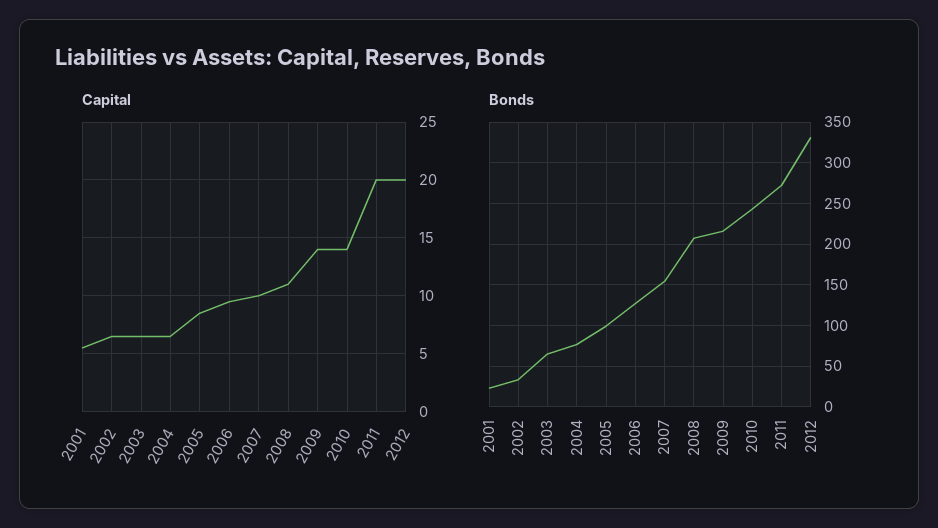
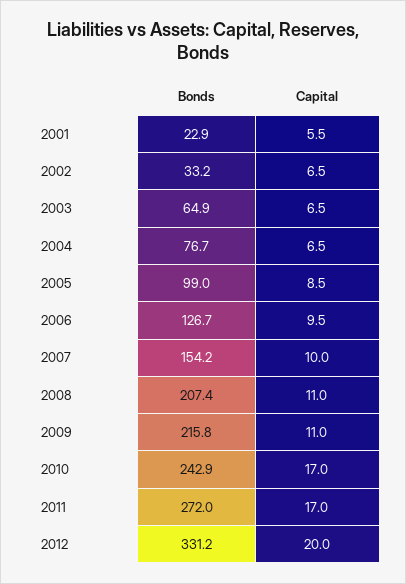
  {
    "Capital": {
      "2001": 5.5,
      "2002": 6.5,
      "2003": 6.5,
      "2004": 6.5,
      "2005": 8.5,
      "2006": 9.5,
      "2007": 10,
      "2008": 11,
-     "2009": 14,
+     "2009": 11,
-     "2010": 14,
+     "2010": 17,
-     "2011": 20,
+     "2011": 17,
      "2012": 20
    },
    "Bonds": {
      "2001": 22.9,
      "2002": 33.2,
      "2003": 64.9,
      "2004": 76.7,
      "2005": 99,
      "2006": 126.7,
      "2007": 154.2,
      "2008": 207.4,
      "2009": 215.8,
      "2010": 242.9,
      "2011": 272,
      "2012": 331.2
    }
  }

